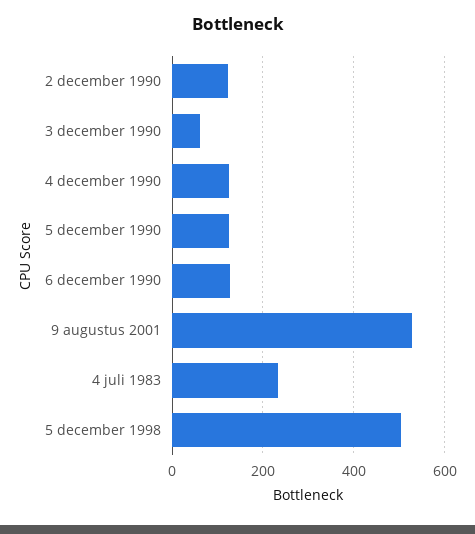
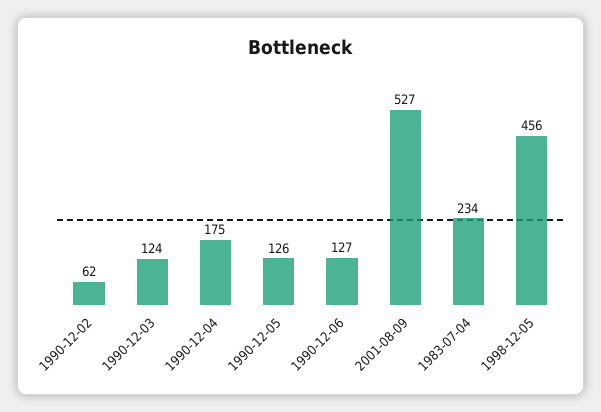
  {
-   "2 december 1990": 120,
+   "2 december 1990": 62,
-   "3 december 1990": 60,
+   "3 december 1990": 124,
-   "4 december 1990": 120,
+   "4 december 1990": 175,
    "5 december 1990": 126,
    "6 december 1990": 127,
    "9 augustus 2001": 527,
    "4 juli 1983": 234,
-   "5 december 1998": 500
+   "5 december 1998": 456
  }

